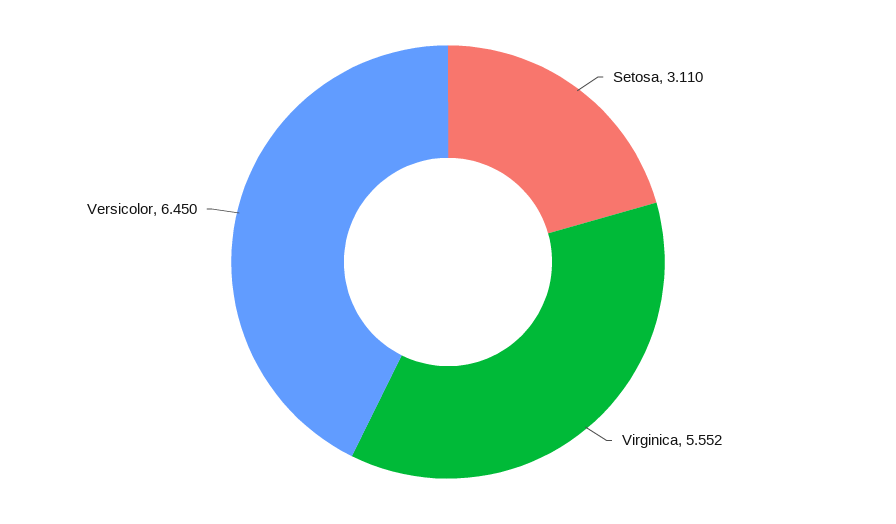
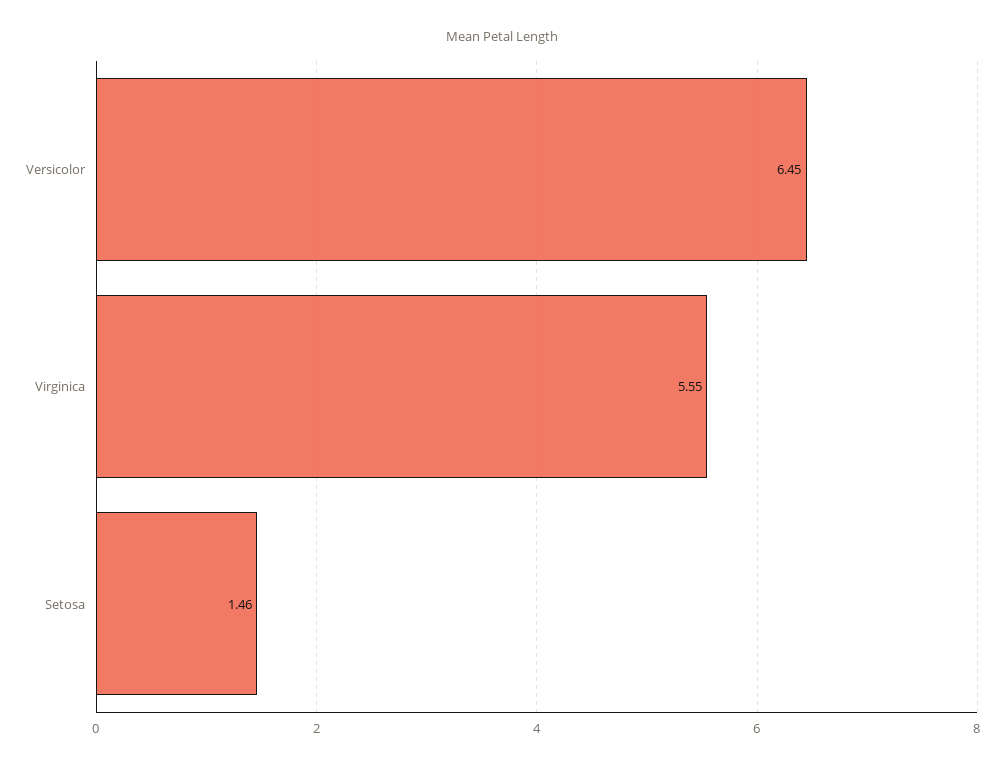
  {
-   "Setosa": 3.11,
+   "Setosa": 1.46,
    "Virginica": 5.552,
    "Versicolor": 6.45
  }

